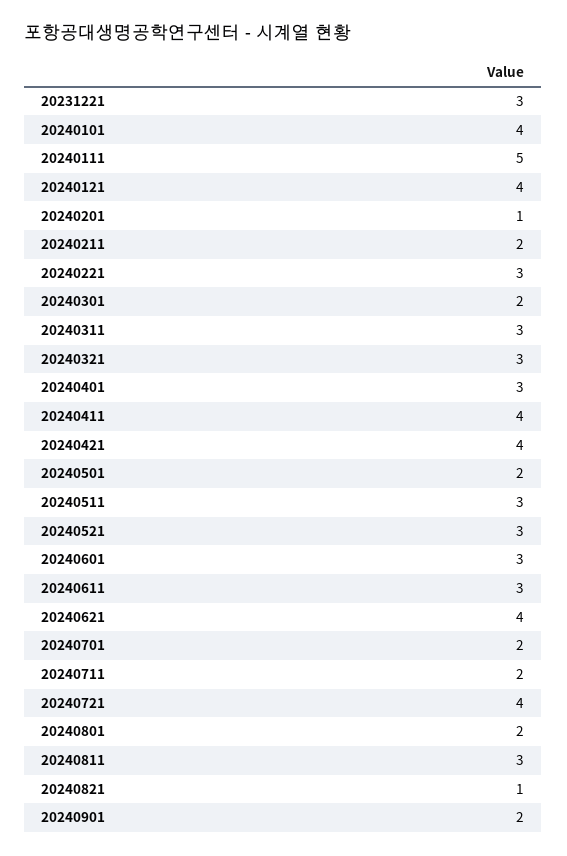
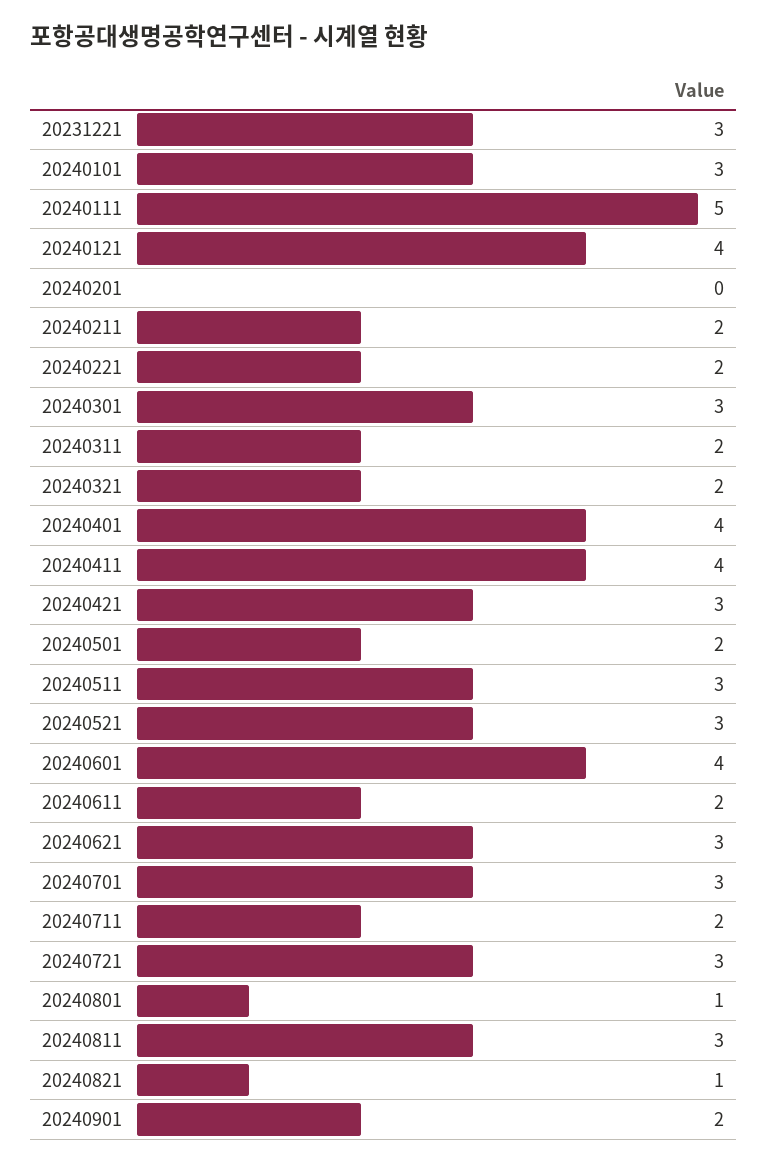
  {
    "20231221": 3,
-   "20240101": 4,
+   "20240101": 3,
    "20240111": 5,
    "20240121": 4,
-   "20240201": 1,
+   "20240201": 0,
    "20240211": 2,
-   "20240221": 3,
+   "20240221": 2,
-   "20240301": 2,
+   "20240301": 3,
-   "20240311": 3,
+   "20240311": 2,
-   "20240321": 3,
+   "20240321": 2,
-   "20240401": 3,
+   "20240401": 4,
    "20240411": 4,
-   "20240421": 4,
+   "20240421": 3,
    "20240501": 2,
    "20240511": 3,
    "20240521": 3,
-   "20240601": 3,
+   "20240601": 4,
-   "20240611": 3,
+   "20240611": 2,
-   "20240621": 4,
+   "20240621": 3,
-   "20240701": 2,
+   "20240701": 3,
    "20240711": 2,
-   "20240721": 4,
+   "20240721": 3,
-   "20240801": 2,
+   "20240801": 1,
    "20240811": 3,
    "20240821": 1,
    "20240901": 2
  }

